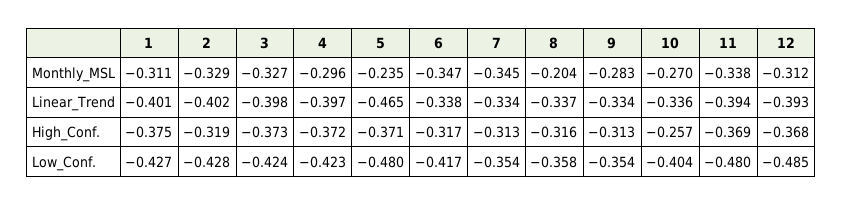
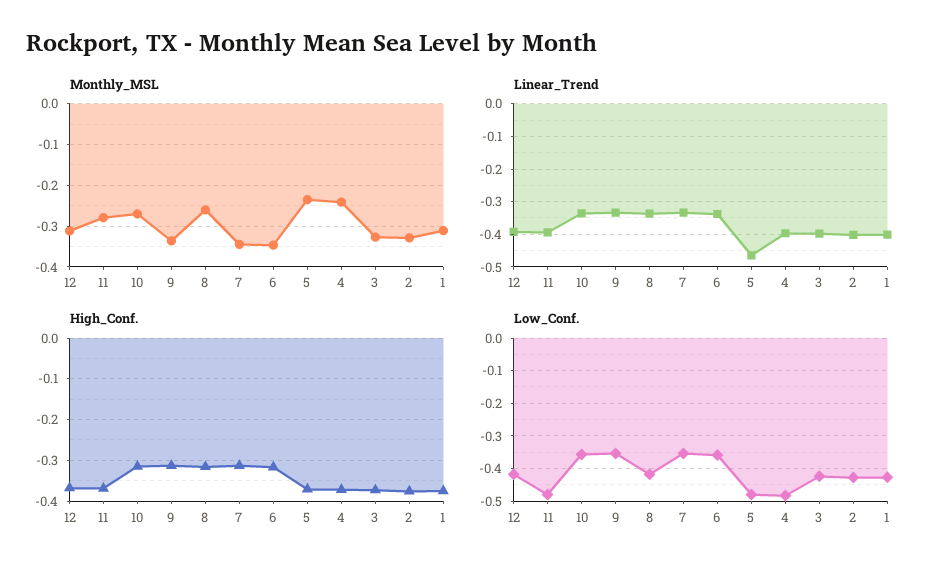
  {
    "Monthly_MSL": {
      "1": -0.311,
      "2": -0.329,
      "3": -0.327,
-     "4": -0.296,
+     "4": -0.24,
      "5": -0.235,
      "6": -0.347,
      "7": -0.345,
-     "8": -0.204,
+     "8": -0.26,
-     "9": -0.283,
+     "9": -0.34,
      "10": -0.27,
-     "11": -0.338,
+     "11": -0.28,
      "12": -0.312
    },
    "Linear_Trend": {
      "1": -0.401,
      "2": -0.402,
      "3": -0.398,
      "4": -0.397,
      "5": -0.465,
      "6": -0.338,
      "7": -0.334,
      "8": -0.337,
      "9": -0.334,
      "10": -0.336,
      "11": -0.394,
      "12": -0.393
    },
    "High_Conf.": {
      "1": -0.375,
-     "2": -0.319,
+     "2": -0.38,
      "3": -0.373,
      "4": -0.372,
      "5": -0.371,
      "6": -0.317,
      "7": -0.313,
      "8": -0.316,
      "9": -0.313,
-     "10": -0.257,
+     "10": -0.32,
      "11": -0.369,
      "12": -0.368
    },
    "Low_Conf.": {
      "1": -0.427,
      "2": -0.428,
      "3": -0.424,
-     "4": -0.423,
+     "4": -0.48,
      "5": -0.48,
-     "6": -0.417,
+     "6": -0.36,
      "7": -0.354,
-     "8": -0.358,
+     "8": -0.42,
      "9": -0.354,
-     "10": -0.404,
+     "10": -0.36,
      "11": -0.48,
-     "12": -0.485
+     "12": -0.42
    }
  }

